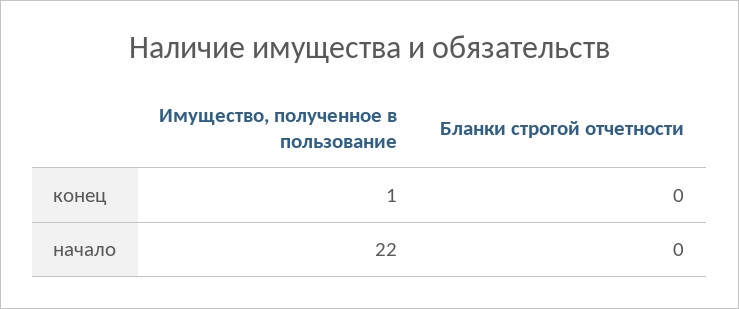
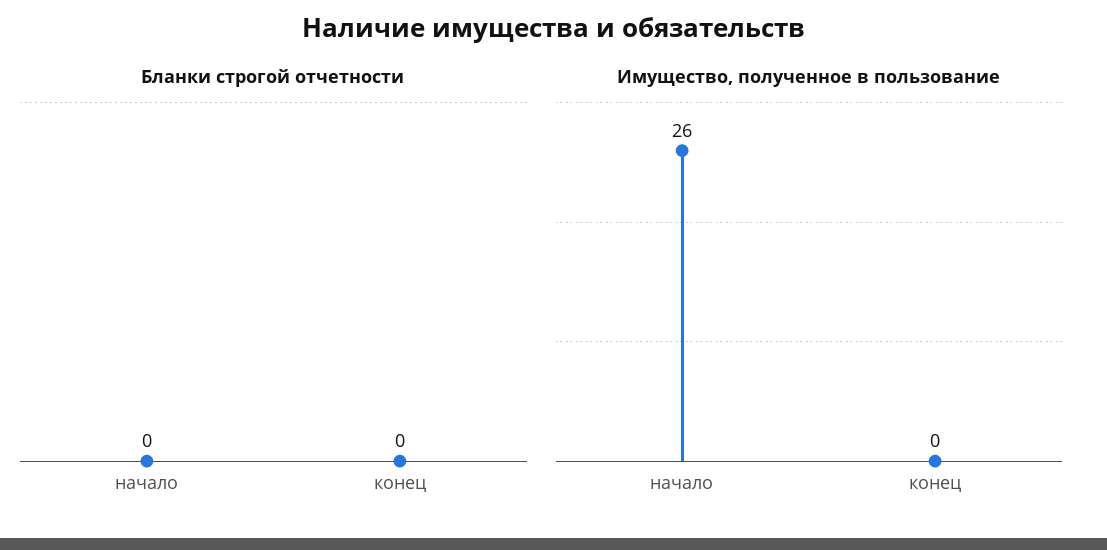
  {
    "Имущество, полученное в пользование": {
-     "конец": 1,
+     "конец": 0,
-     "начало": 22
+     "начало": 26
    },
    "Бланки строгой отчетности": {
      "конец": 0,
      "начало": 0
    }
  }

